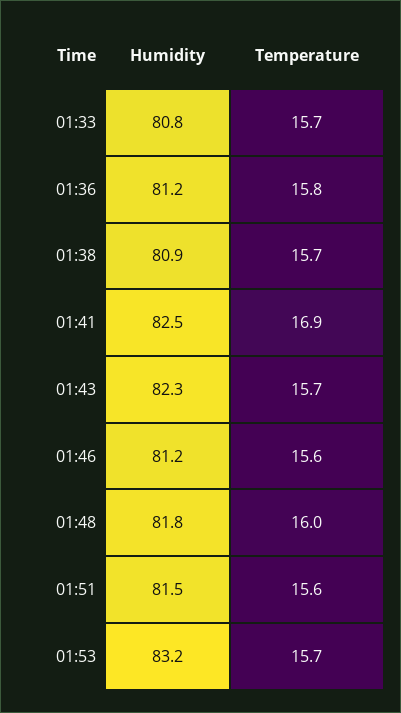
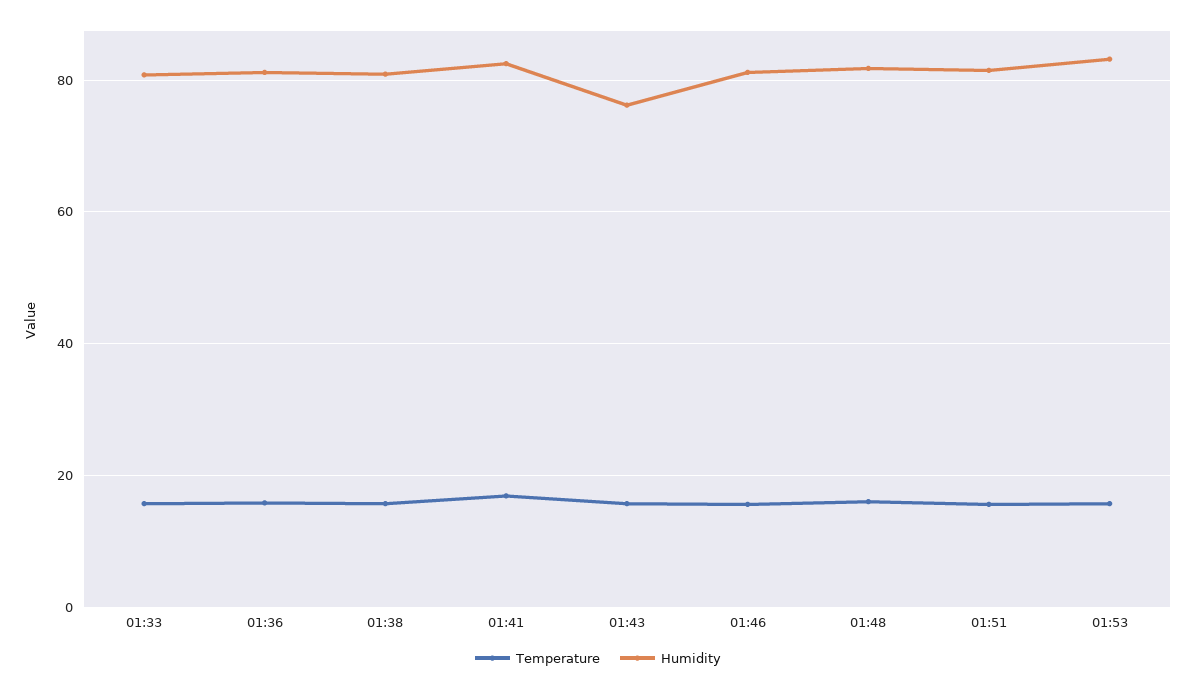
  {
    "Humidity": {
      "01:33": 80.8,
      "01:36": 81.2,
      "01:38": 80.9,
      "01:41": 82.5,
-     "01:43": 82.3,
+     "01:43": 76,
      "01:46": 81.2,
      "01:48": 81.8,
      "01:51": 81.5,
      "01:53": 83.2
    },
    "Temperature": {
      "01:33": 15.7,
      "01:36": 15.8,
      "01:38": 15.7,
      "01:41": 16.9,
      "01:43": 15.7,
      "01:46": 15.6,
      "01:48": 16,
      "01:51": 15.6,
      "01:53": 15.7
    }
  }

